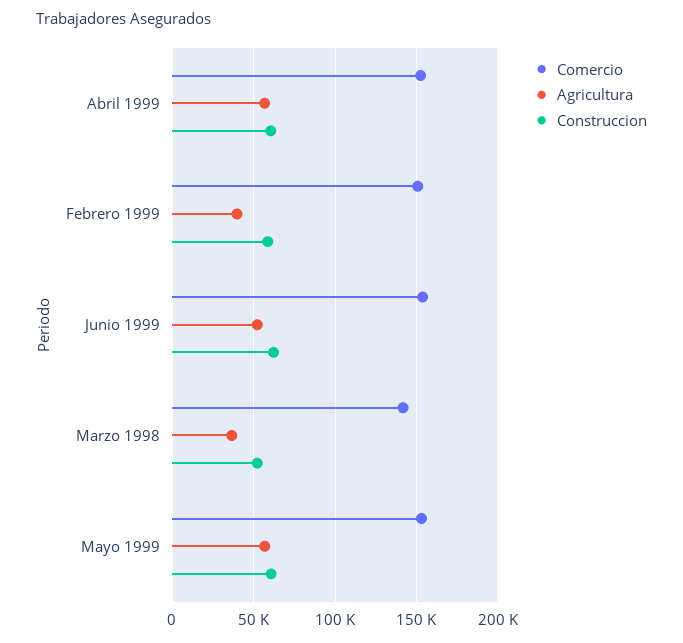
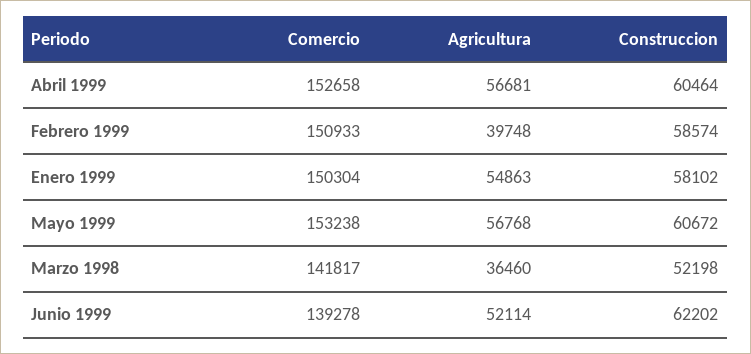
  {
    "Comercio": {
      "Abril 1999": 152658,
      "Febrero 1999": 150933,
-     "Junio 1999": 155000,
+     "Junio 1999": 139278,
      "Marzo 1998": 141817,
-     "Mayo 1999": 153238
+     "Mayo 1999": 153238,
+     "Enero 1999": 150304
    },
    "Agricultura": {
      "Abril 1999": 56681,
      "Febrero 1999": 39748,
      "Junio 1999": 52114,
      "Marzo 1998": 36460,
-     "Mayo 1999": 56768
+     "Mayo 1999": 56768,
+     "Enero 1999": 54863
    },
    "Construccion": {
      "Abril 1999": 60464,
      "Febrero 1999": 58574,
      "Junio 1999": 62202,
      "Marzo 1998": 52198,
-     "Mayo 1999": 60672
+     "Mayo 1999": 60672,
+     "Enero 1999": 58102
    }
  }

